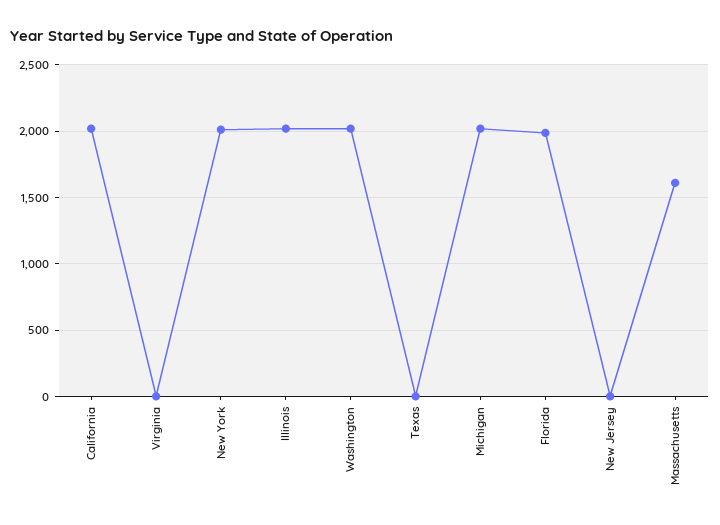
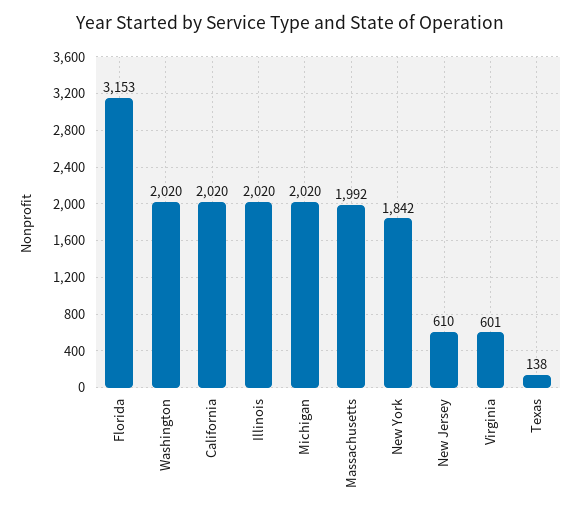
  {
    "California": 2020,
-   "Virginia": 0,
+   "Virginia": 601,
-   "New York": 2000,
+   "New York": 1842,
    "Illinois": 2020,
    "Washington": 2020,
-   "Texas": 0,
+   "Texas": 138,
    "Michigan": 2020,
-   "Florida": 2000,
+   "Florida": 3153,
-   "New Jersey": 0,
+   "New Jersey": 610,
-   "Massachusetts": 1600
+   "Massachusetts": 1992
  }

